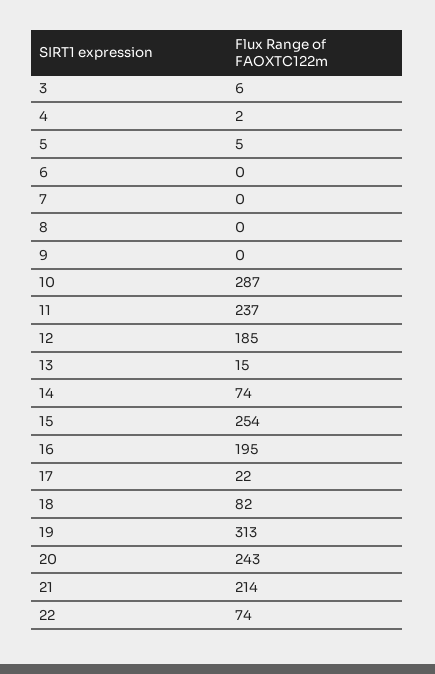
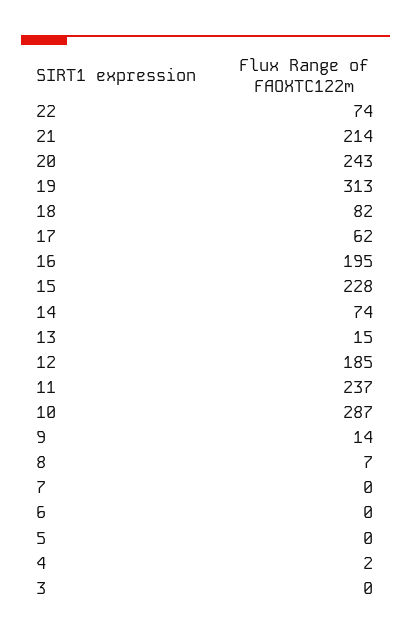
  {
-   "3": 6,
+   "3": 0,
    "4": 2,
-   "5": 5,
+   "5": 0,
    "6": 0,
    "7": 0,
-   "8": 0,
+   "8": 7,
-   "9": 0,
+   "9": 14,
    "10": 287,
    "11": 237,
    "12": 185,
    "13": 15,
    "14": 74,
-   "15": 254,
+   "15": 228,
    "16": 195,
-   "17": 22,
+   "17": 62,
    "18": 82,
    "19": 313,
    "20": 243,
    "21": 214,
    "22": 74
  }

